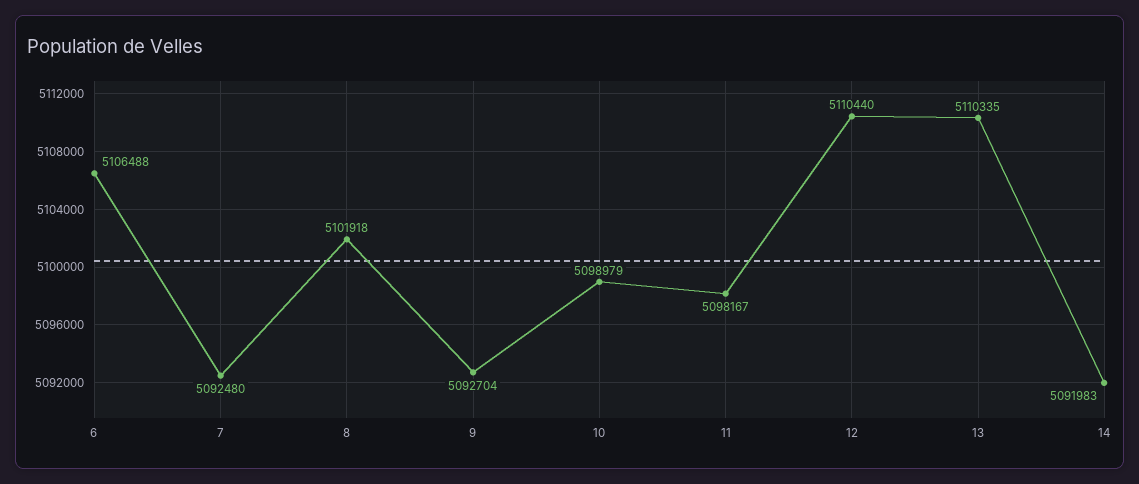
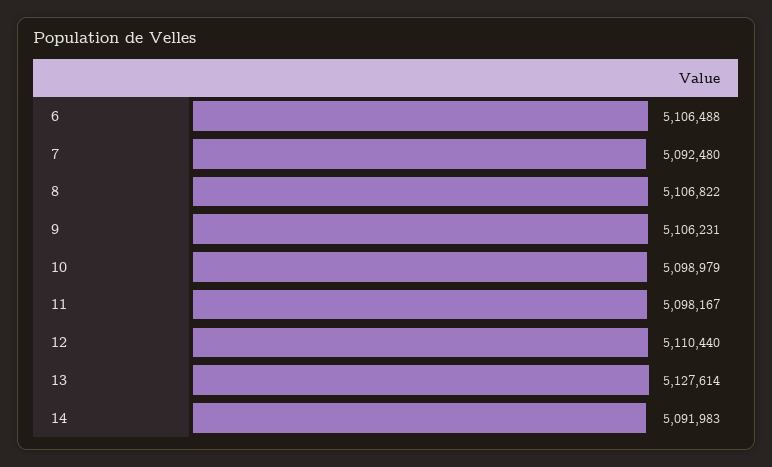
  {
    "6": 5106488,
    "7": 5092480,
-   "8": 5101918,
+   "8": 5106822,
-   "9": 5092704,
+   "9": 5106231,
    "10": 5098979,
    "11": 5098167,
    "12": 5110440,
-   "13": 5110335,
+   "13": 5127614,
    "14": 5091983
  }

